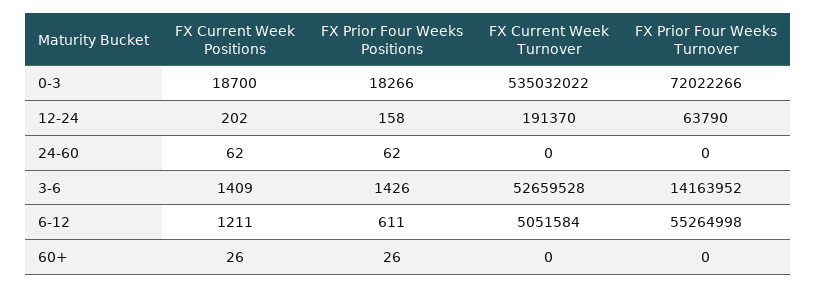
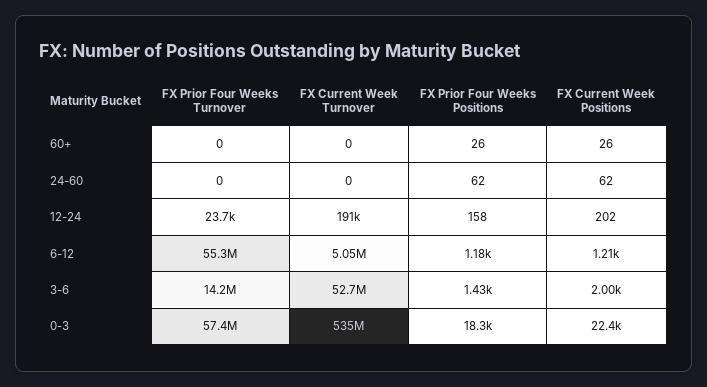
  {
    "FX Current Week Positions": {
-     "0-3": 18700,
+     "0-3": 22400,
      "12-24": 202,
      "24-60": 62,
-     "3-6": 1409,
+     "3-6": 2000,
      "6-12": 1211,
      "60+": 26
    },
    "FX Prior Four Weeks Positions": {
      "0-3": 18266,
      "12-24": 158,
      "24-60": 62,
      "3-6": 1426,
-     "6-12": 611,
+     "6-12": 1180,
      "60+": 26
    },
    "FX Current Week Turnover": {
      "0-3": 535032022,
      "12-24": 191370,
      "24-60": 0,
      "3-6": 52659528,
      "6-12": 5051584,
      "60+": 0
    },
    "FX Prior Four Weeks Turnover": {
-     "0-3": 72022266,
+     "0-3": 57400000,
-     "12-24": 63790,
+     "12-24": 23700,
      "24-60": 0,
      "3-6": 14163952,
      "6-12": 55264998,
      "60+": 0
    }
  }

